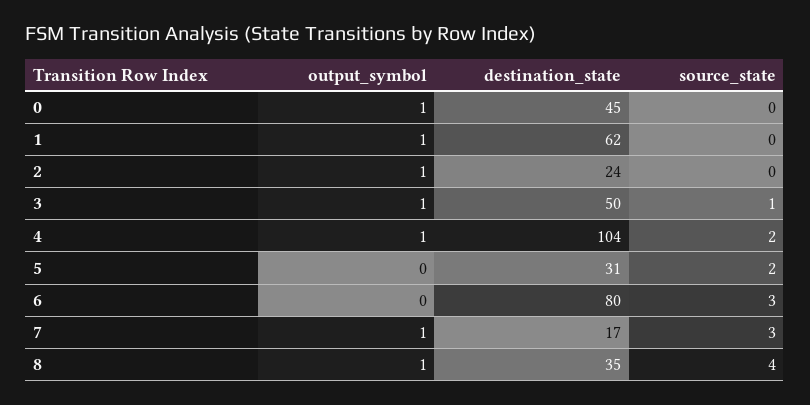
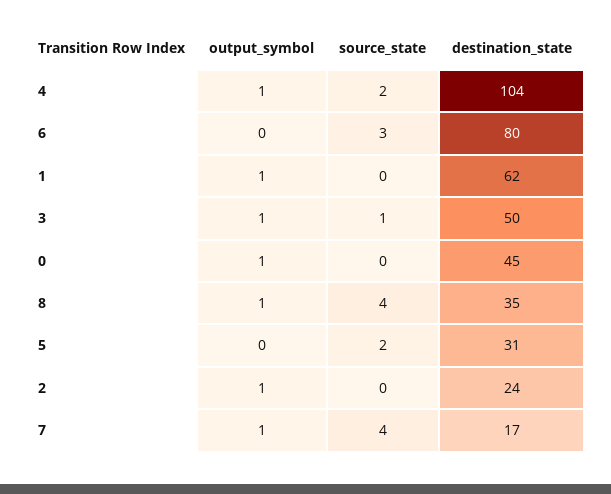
  {
    "output_symbol": {
      "0": 1,
      "1": 1,
      "2": 1,
      "3": 1,
      "4": 1,
      "5": 0,
      "6": 0,
      "7": 1,
      "8": 1
    },
    "destination_state": {
      "0": 45,
      "1": 62,
      "2": 24,
      "3": 50,
      "4": 104,
      "5": 31,
      "6": 80,
      "7": 17,
      "8": 35
    },
    "source_state": {
      "0": 0,
      "1": 0,
      "2": 0,
      "3": 1,
      "4": 2,
      "5": 2,
      "6": 3,
-     "7": 3,
+     "7": 4,
      "8": 4
    }
  }

